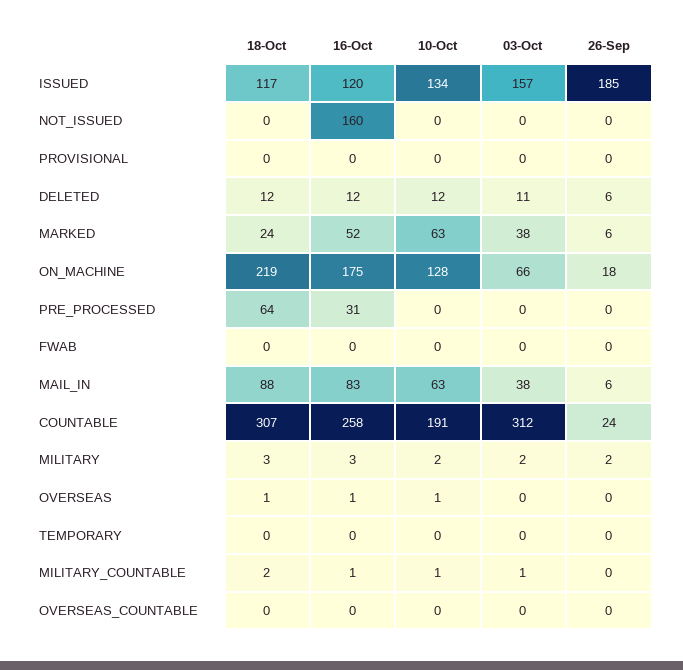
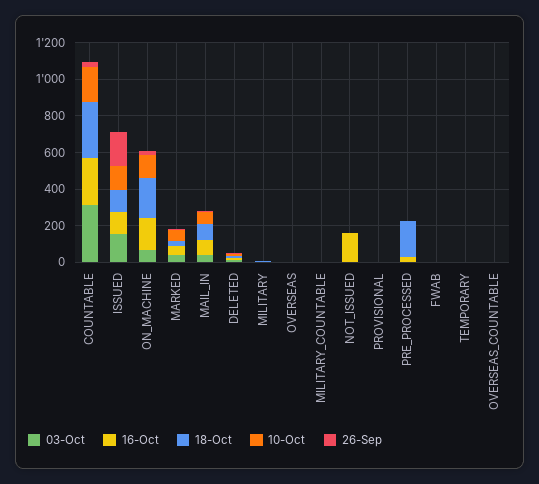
  {
    "18-Oct": {
      "ISSUED": 117,
      "NOT_ISSUED": 0,
      "PROVISIONAL": 0,
      "DELETED": 12,
      "MARKED": 24,
      "ON_MACHINE": 219,
-     "PRE_PROCESSED": 64,
+     "PRE_PROCESSED": 200,
      "FWAB": 0,
      "MAIL_IN": 88,
      "COUNTABLE": 307,
      "MILITARY": 3,
      "OVERSEAS": 1,
      "TEMPORARY": 0,
      "MILITARY_COUNTABLE": 2,
      "OVERSEAS_COUNTABLE": 0
    },
    "16-Oct": {
      "ISSUED": 120,
      "NOT_ISSUED": 160,
      "PROVISIONAL": 0,
      "DELETED": 12,
      "MARKED": 52,
      "ON_MACHINE": 175,
      "PRE_PROCESSED": 31,
      "FWAB": 0,
      "MAIL_IN": 83,
      "COUNTABLE": 258,
      "MILITARY": 3,
      "OVERSEAS": 1,
      "TEMPORARY": 0,
      "MILITARY_COUNTABLE": 1,
      "OVERSEAS_COUNTABLE": 0
    },
    "10-Oct": {
      "ISSUED": 134,
      "NOT_ISSUED": 0,
      "PROVISIONAL": 0,
      "DELETED": 12,
      "MARKED": 63,
      "ON_MACHINE": 128,
      "PRE_PROCESSED": 0,
      "FWAB": 0,
      "MAIL_IN": 63,
      "COUNTABLE": 191,
      "MILITARY": 2,
      "OVERSEAS": 1,
      "TEMPORARY": 0,
      "MILITARY_COUNTABLE": 1,
      "OVERSEAS_COUNTABLE": 0
    },
    "03-Oct": {
      "ISSUED": 157,
      "NOT_ISSUED": 0,
      "PROVISIONAL": 0,
      "DELETED": 11,
      "MARKED": 38,
      "ON_MACHINE": 66,
      "PRE_PROCESSED": 0,
      "FWAB": 0,
      "MAIL_IN": 38,
      "COUNTABLE": 312,
      "MILITARY": 2,
      "OVERSEAS": 0,
      "TEMPORARY": 0,
      "MILITARY_COUNTABLE": 1,
      "OVERSEAS_COUNTABLE": 0
    },
    "26-Sep": {
      "ISSUED": 185,
      "NOT_ISSUED": 0,
      "PROVISIONAL": 0,
      "DELETED": 6,
      "MARKED": 6,
      "ON_MACHINE": 18,
      "PRE_PROCESSED": 0,
      "FWAB": 0,
      "MAIL_IN": 6,
      "COUNTABLE": 24,
      "MILITARY": 2,
      "OVERSEAS": 0,
      "TEMPORARY": 0,
      "MILITARY_COUNTABLE": 0,
      "OVERSEAS_COUNTABLE": 0
    }
  }

